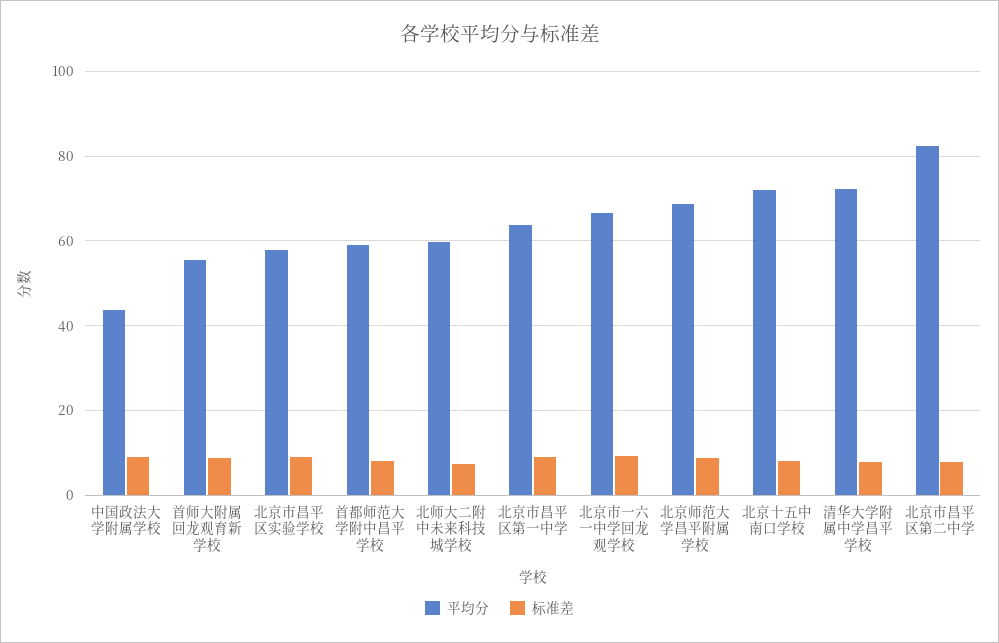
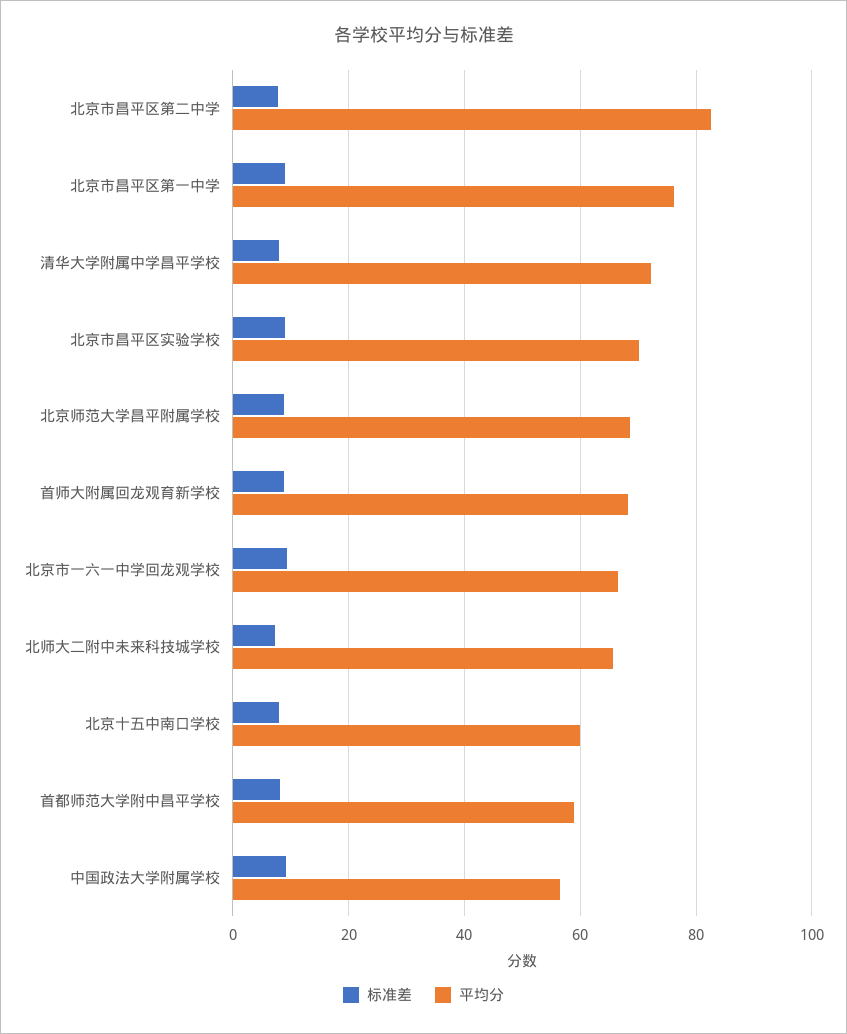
  {
    "平均分": {
-     "中国政法大学附属学校": 44,
+     "中国政法大学附属学校": 56,
-     "首师大附属回龙观育新学校": 56,
+     "首师大附属回龙观育新学校": 68,
-     "北京市昌平区实验学校": 58,
+     "北京市昌平区实验学校": 70,
      "首都师范大学附中昌平学校": 58,
-     "北师大二附中未来科技城学校": 60,
+     "北师大二附中未来科技城学校": 66,
-     "北京市昌平区第一中学": 64,
+     "北京市昌平区第一中学": 76,
      "北京市一六一中学回龙观学校": 66,
      "北京师范大学昌平附属学校": 68,
-     "北京十五中南口学校": 72,
+     "北京十五中南口学校": 60,
      "清华大学附属中学昌平学校": 72,
      "北京市昌平区第二中学": 82
    },
    "标准差": {
      "中国政法大学附属学校": 10,
      "首师大附属回龙观育新学校": 8,
      "北京市昌平区实验学校": 8,
      "首都师范大学附中昌平学校": 8,
      "北师大二附中未来科技城学校": 8,
      "北京市昌平区第一中学": 10,
      "北京市一六一中学回龙观学校": 10,
      "北京师范大学昌平附属学校": 8,
      "北京十五中南口学校": 8,
      "清华大学附属中学昌平学校": 8,
      "北京市昌平区第二中学": 8
    }
  }

